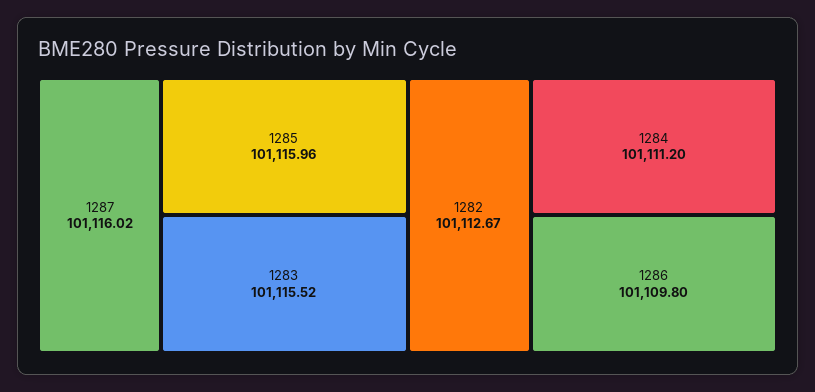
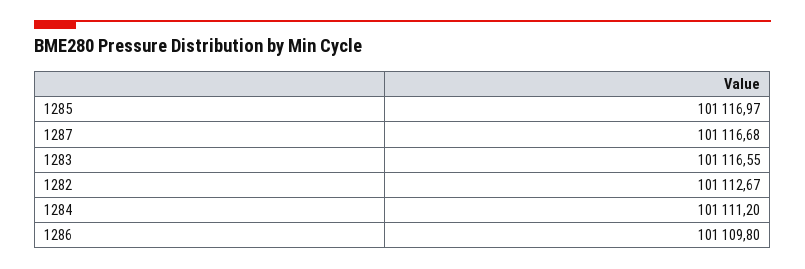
  {
-   "1287": 101116.02,
+   "1287": 101116.68,
-   "1285": 101115.96,
+   "1285": 101116.97,
-   "1283": 101115.52,
+   "1283": 101116.55,
    "1282": 101112.67,
    "1284": 101111.2,
    "1286": 101109.8
  }

